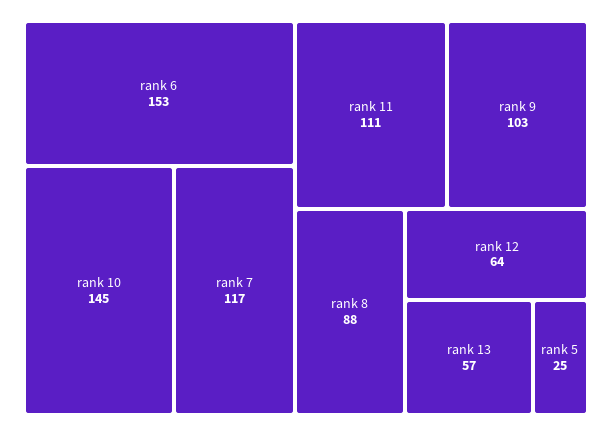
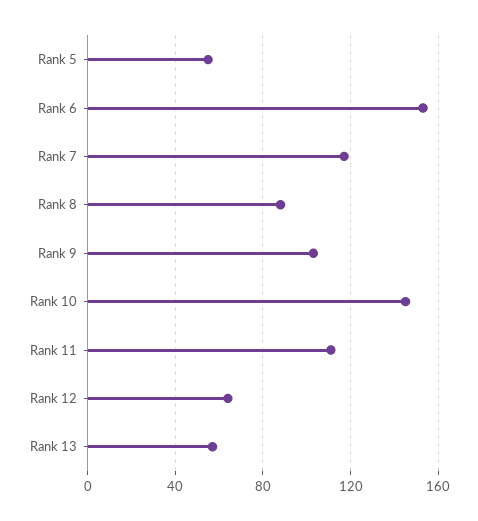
  {
    "rank 6": 153,
    "rank 10": 145,
    "rank 7": 117,
    "rank 11": 111,
    "rank 9": 103,
    "rank 8": 88,
    "rank 12": 64,
    "rank 13": 57,
-   "rank 5": 25
+   "rank 5": 55
  }

